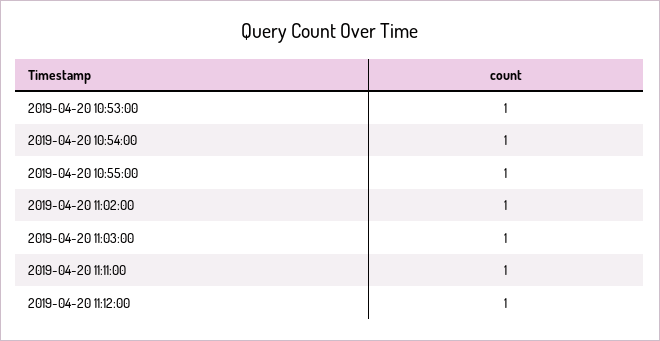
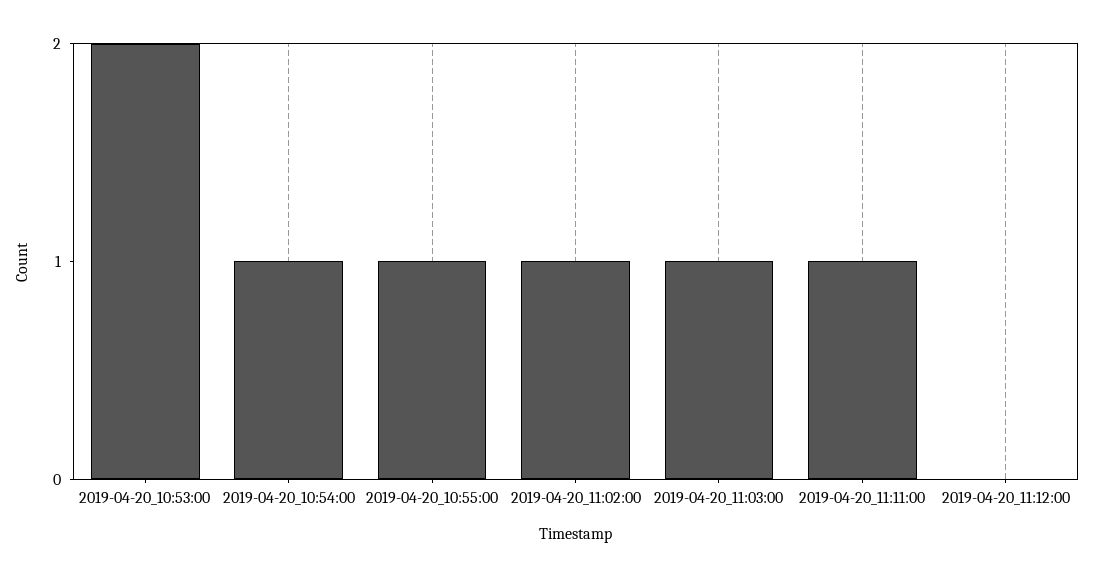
  {
-   "2019-04-20 10:53:00": 1,
+   "2019-04-20 10:53:00": 2,
    "2019-04-20 10:54:00": 1,
    "2019-04-20 10:55:00": 1,
    "2019-04-20 11:02:00": 1,
    "2019-04-20 11:03:00": 1,
    "2019-04-20 11:11:00": 1,
-   "2019-04-20 11:12:00": 1
+   "2019-04-20 11:12:00": 0
  }

